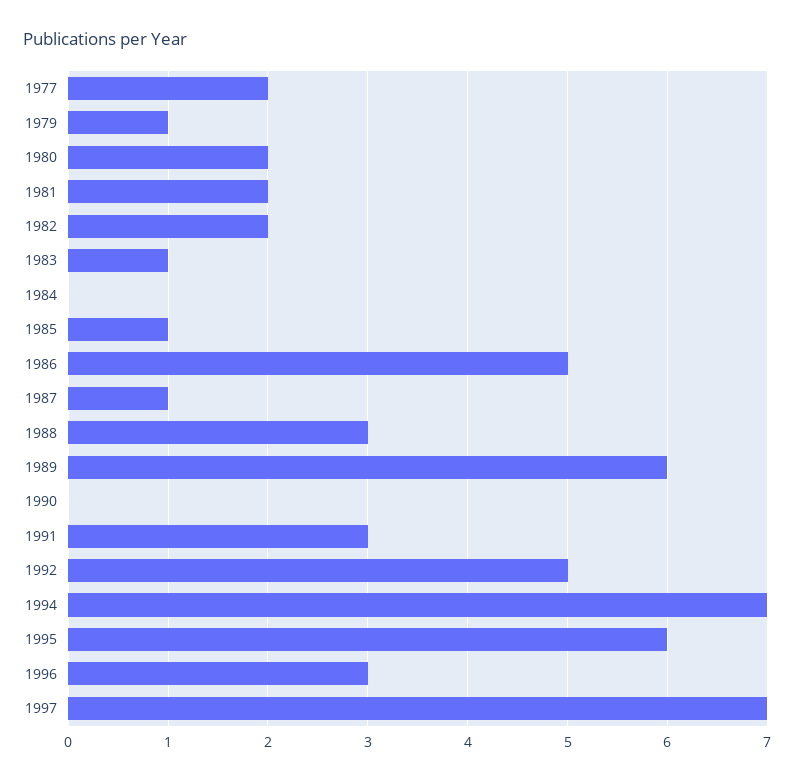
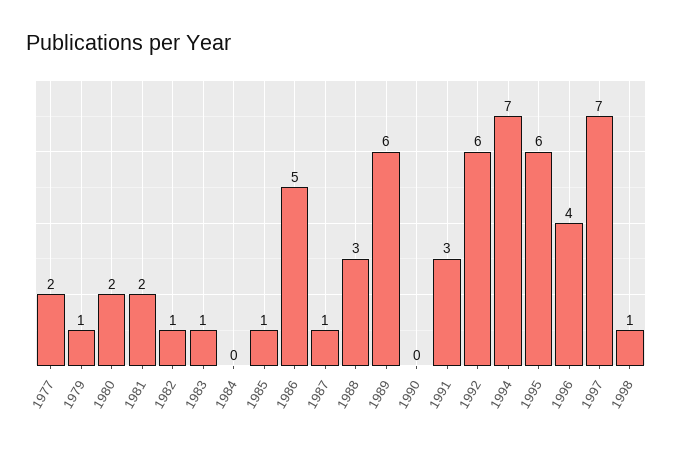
  {
    "1977": 2,
    "1979": 1,
    "1980": 2,
    "1981": 2,
-   "1982": 2,
+   "1982": 1,
    "1983": 1,
    "1984": 0,
    "1985": 1,
    "1986": 5,
    "1987": 1,
    "1988": 3,
    "1989": 6,
    "1990": 0,
    "1991": 3,
-   "1992": 5,
+   "1992": 6,
    "1994": 7,
    "1995": 6,
-   "1996": 3,
+   "1996": 4,
-   "1997": 7
+   "1997": 7,
+   "1998": 1
  }

